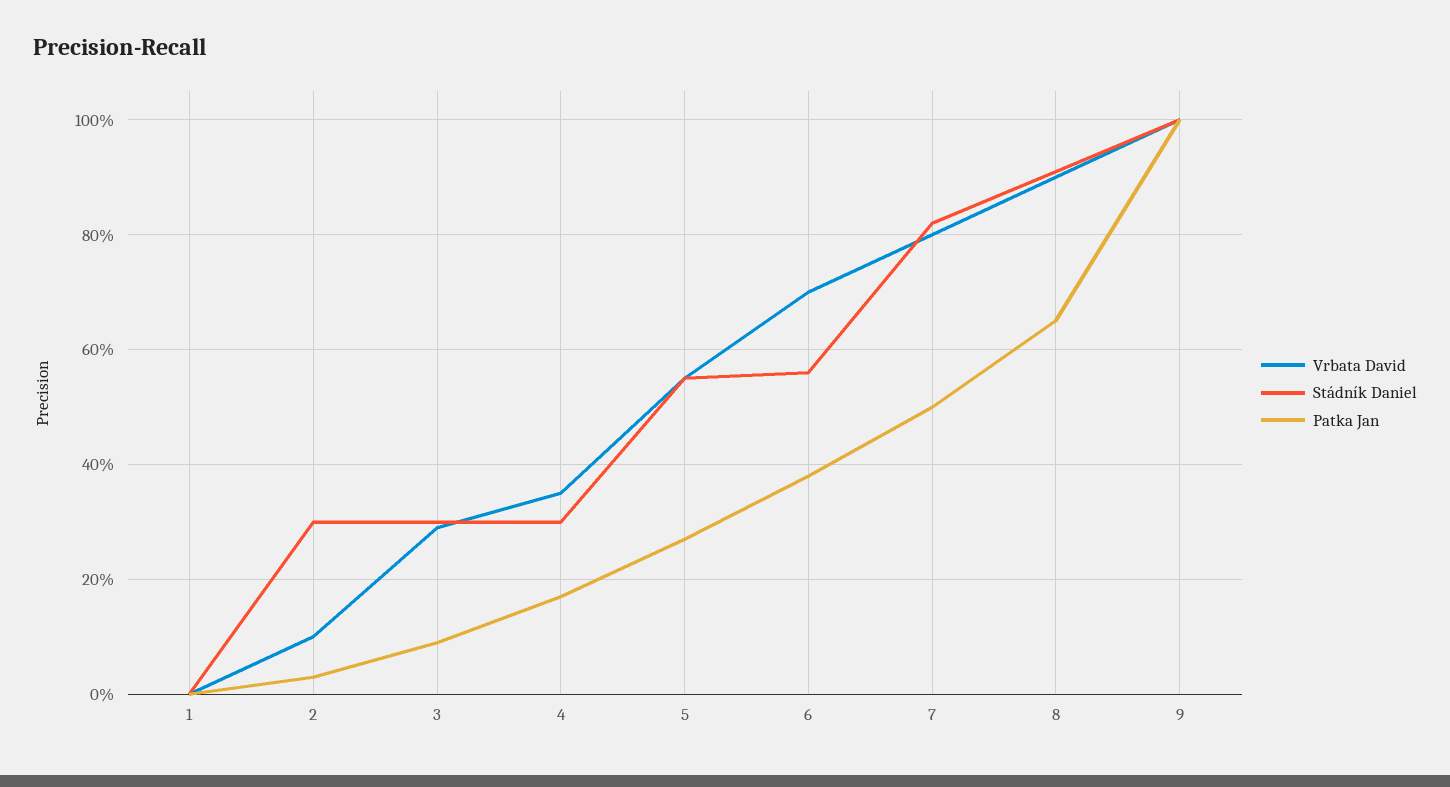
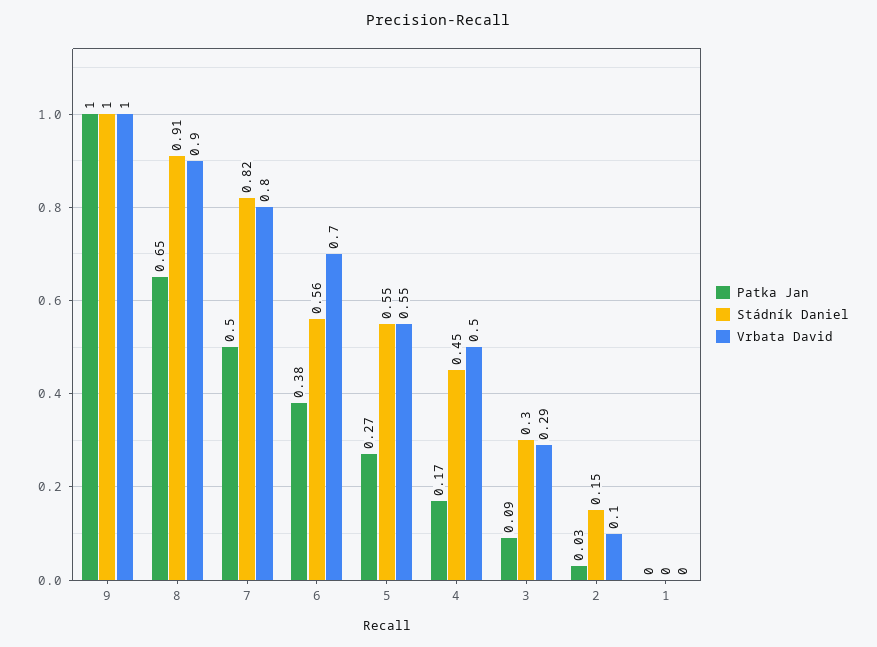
  {
    "Vrbata David": {
      "1": 0,
      "2": 0.1,
      "3": 0.29,
-     "4": 0.35,
+     "4": 0.5,
      "5": 0.55,
      "6": 0.7,
      "7": 0.8,
      "8": 0.9,
      "9": 1
    },
    "Stádník Daniel": {
      "1": 0,
-     "2": 0.3,
+     "2": 0.15,
      "3": 0.3,
-     "4": 0.3,
+     "4": 0.45,
      "5": 0.55,
      "6": 0.56,
      "7": 0.82,
      "8": 0.91,
      "9": 1
    },
    "Patka Jan": {
      "1": 0,
      "2": 0.03,
      "3": 0.09,
      "4": 0.17,
      "5": 0.27,
      "6": 0.38,
      "7": 0.5,
      "8": 0.65,
      "9": 1
    }
  }

